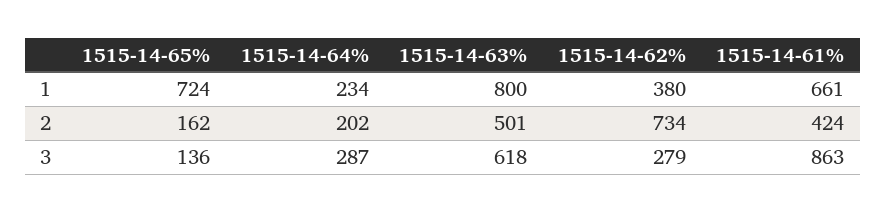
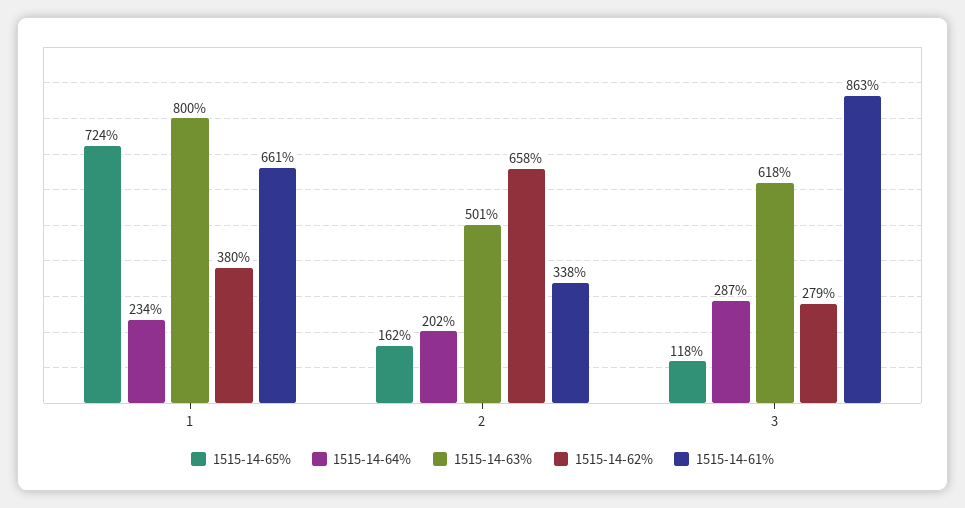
  {
    "1515-14-65%": {
      "1": 724,
      "2": 162,
-     "3": 136
+     "3": 118
    },
    "1515-14-64%": {
      "1": 234,
      "2": 202,
      "3": 287
    },
    "1515-14-63%": {
      "1": 800,
      "2": 501,
      "3": 618
    },
    "1515-14-62%": {
      "1": 380,
-     "2": 734,
+     "2": 658,
      "3": 279
    },
    "1515-14-61%": {
      "1": 661,
-     "2": 424,
+     "2": 338,
      "3": 863
    }
  }

